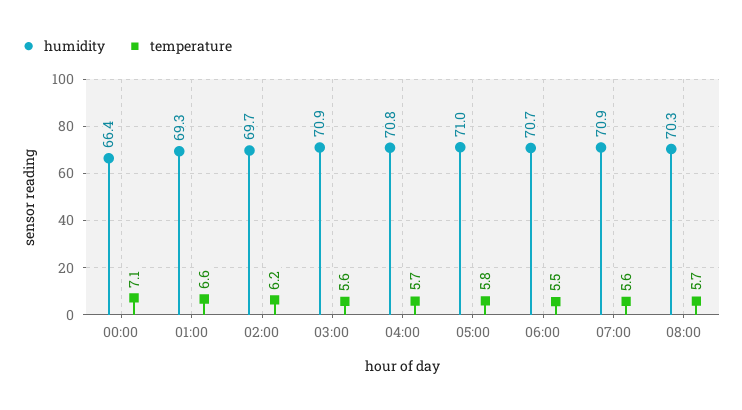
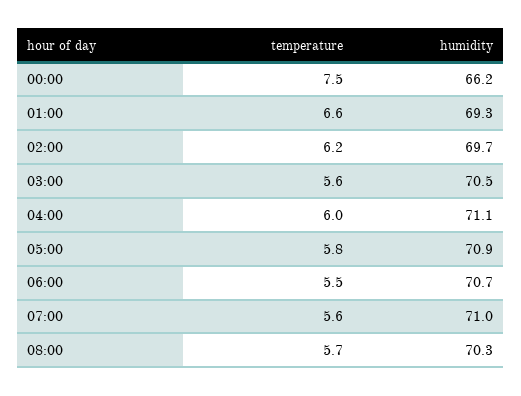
  {
    "humidity": {
-     "00:00": 66.4,
+     "00:00": 66.2,
      "01:00": 69.3,
      "02:00": 69.7,
-     "03:00": 70.9,
+     "03:00": 70.5,
-     "04:00": 70.8,
+     "04:00": 71.1,
-     "05:00": 71,
+     "05:00": 70.9,
      "06:00": 70.7,
-     "07:00": 70.9,
+     "07:00": 71,
      "08:00": 70.3
    },
    "temperature": {
-     "00:00": 7.1,
+     "00:00": 7.5,
      "01:00": 6.6,
      "02:00": 6.2,
      "03:00": 5.6,
-     "04:00": 5.7,
+     "04:00": 6,
      "05:00": 5.8,
      "06:00": 5.5,
      "07:00": 5.6,
      "08:00": 5.7
    }
  }

